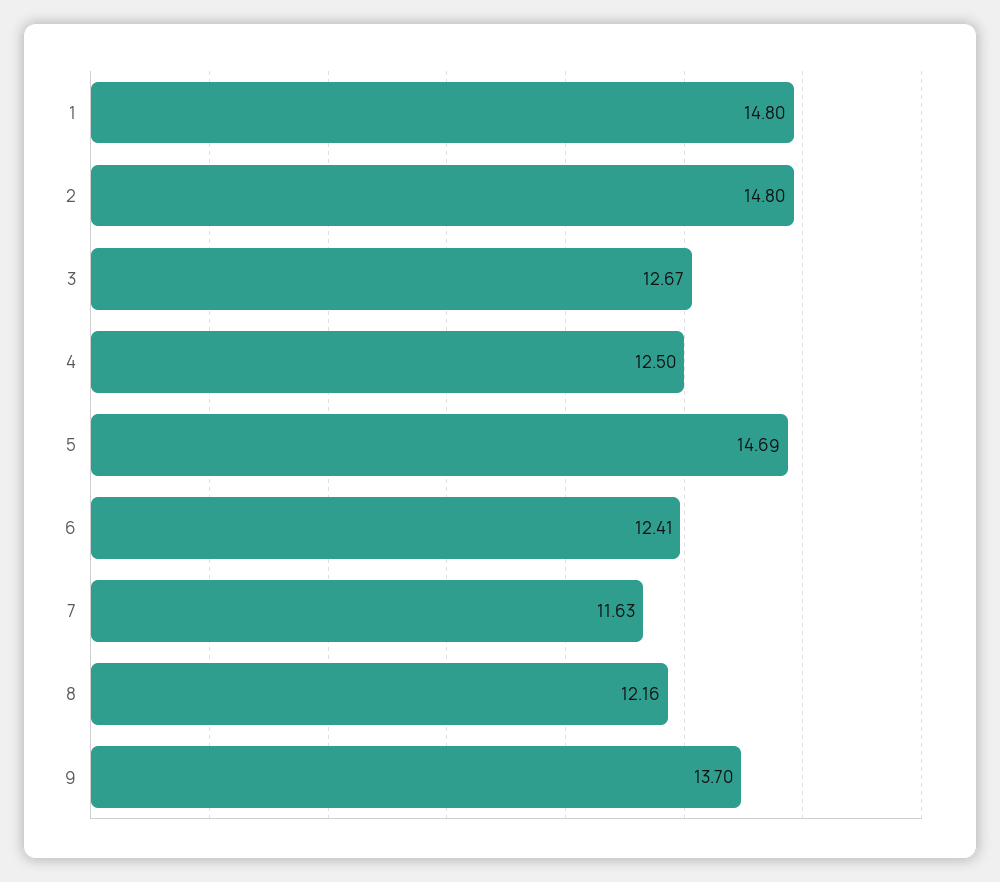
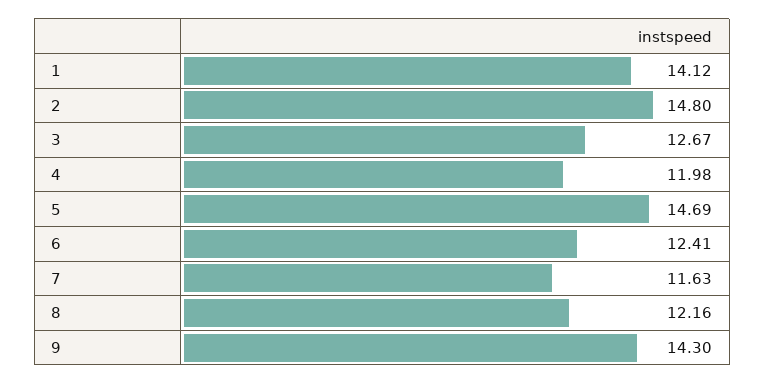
  {
-   "1": 14.8,
+   "1": 14.12,
    "2": 14.8,
    "3": 12.67,
-   "4": 12.5,
+   "4": 11.98,
    "5": 14.69,
    "6": 12.41,
    "7": 11.63,
    "8": 12.16,
-   "9": 13.7
+   "9": 14.3
  }

